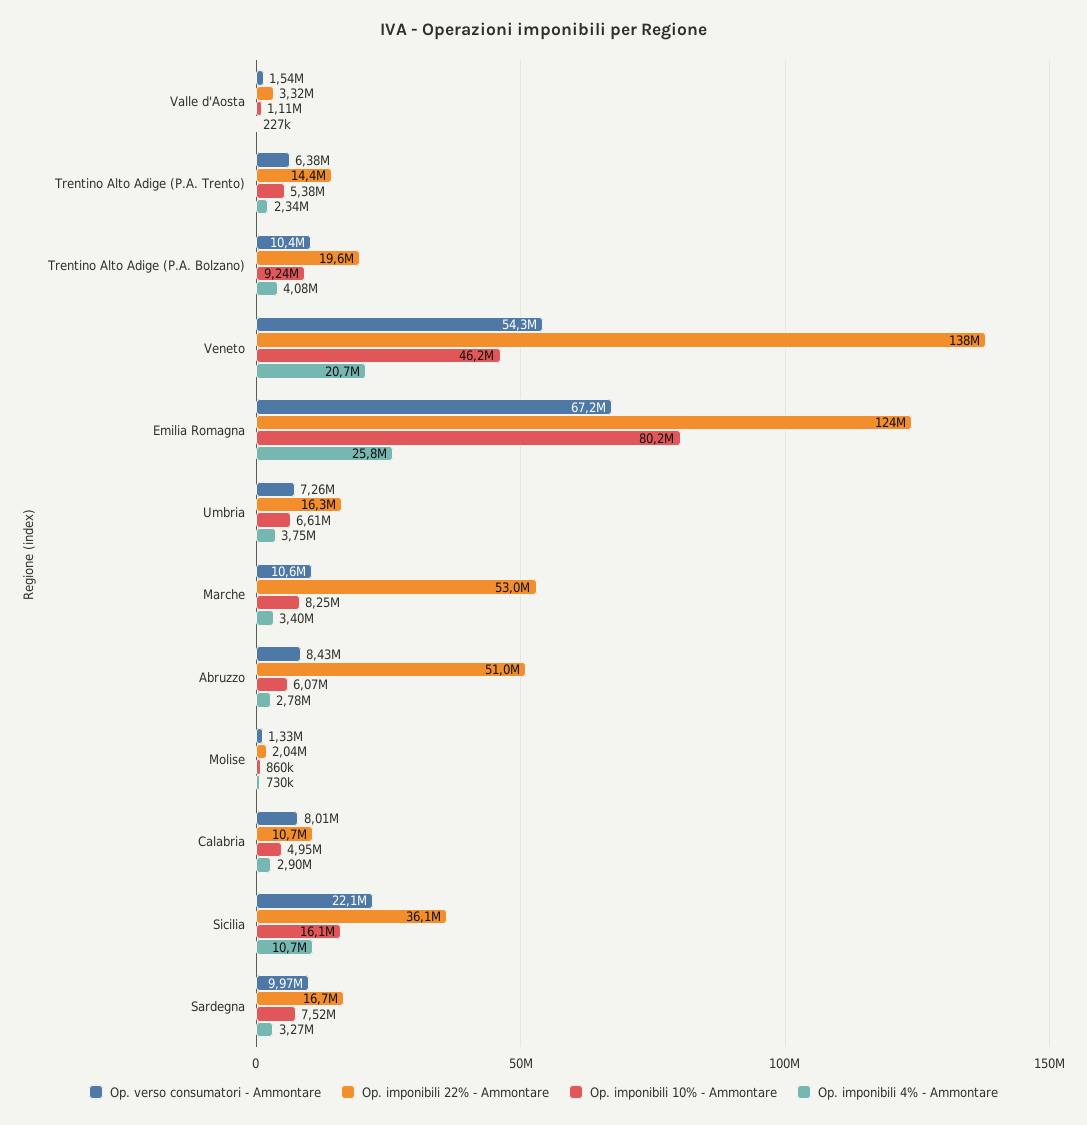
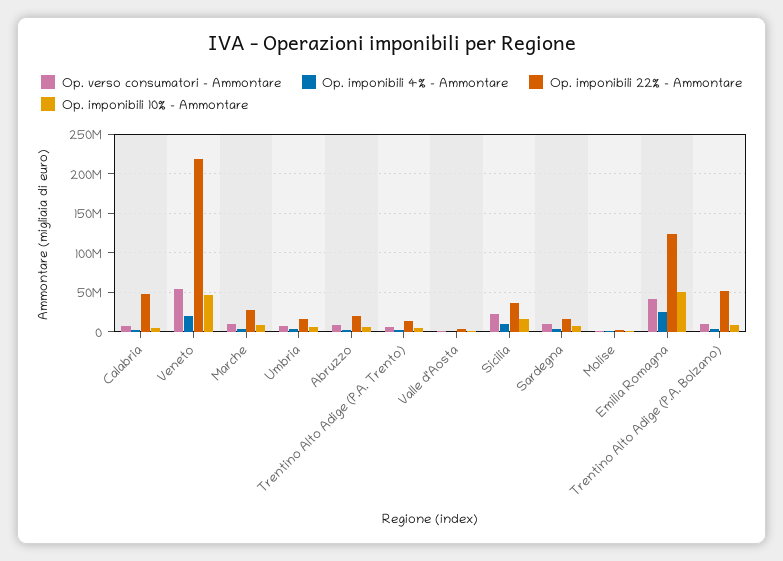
  {
    "Op. verso consumatori - Ammontare": {
      "Valle d'Aosta": 1540000,
      "Trentino Alto Adige (P.A. Trento)": 6380000,
      "Trentino Alto Adige (P.A. Bolzano)": 10400000,
      "Veneto": 54300000,
-     "Emilia Romagna": 67200000,
+     "Emilia Romagna": 40000000,
      "Umbria": 7260000,
      "Marche": 10600000,
      "Abruzzo": 8430000,
      "Molise": 1330000,
      "Calabria": 8010000,
      "Sicilia": 22100000,
      "Sardegna": 9970000
    },
    "Op. imponibili 22% - Ammontare": {
      "Valle d'Aosta": 3320000,
      "Trentino Alto Adige (P.A. Trento)": 14400000,
-     "Trentino Alto Adige (P.A. Bolzano)": 19600000,
+     "Trentino Alto Adige (P.A. Bolzano)": 50000000,
-     "Veneto": 138000000,
+     "Veneto": 220000000,
      "Emilia Romagna": 124000000,
      "Umbria": 16300000,
-     "Marche": 53000000,
+     "Marche": 30000000,
-     "Abruzzo": 51000000,
+     "Abruzzo": 20000000,
      "Molise": 2040000,
-     "Calabria": 10700000,
+     "Calabria": 50000000,
      "Sicilia": 36100000,
      "Sardegna": 16700000
    },
    "Op. imponibili 10% - Ammontare": {
      "Valle d'Aosta": 1110000,
      "Trentino Alto Adige (P.A. Trento)": 5380000,
      "Trentino Alto Adige (P.A. Bolzano)": 9240000,
      "Veneto": 46200000,
-     "Emilia Romagna": 80200000,
+     "Emilia Romagna": 50000000,
      "Umbria": 6610000,
      "Marche": 8250000,
      "Abruzzo": 6070000,
      "Molise": 860000,
      "Calabria": 4950000,
      "Sicilia": 16100000,
      "Sardegna": 7520000
    },
    "Op. imponibili 4% - Ammontare": {
      "Valle d'Aosta": 227000,
      "Trentino Alto Adige (P.A. Trento)": 2340000,
      "Trentino Alto Adige (P.A. Bolzano)": 4080000,
      "Veneto": 20700000,
      "Emilia Romagna": 25800000,
      "Umbria": 3750000,
      "Marche": 3400000,
      "Abruzzo": 2780000,
      "Molise": 730000,
      "Calabria": 2900000,
      "Sicilia": 10700000,
      "Sardegna": 3270000
    }
  }

